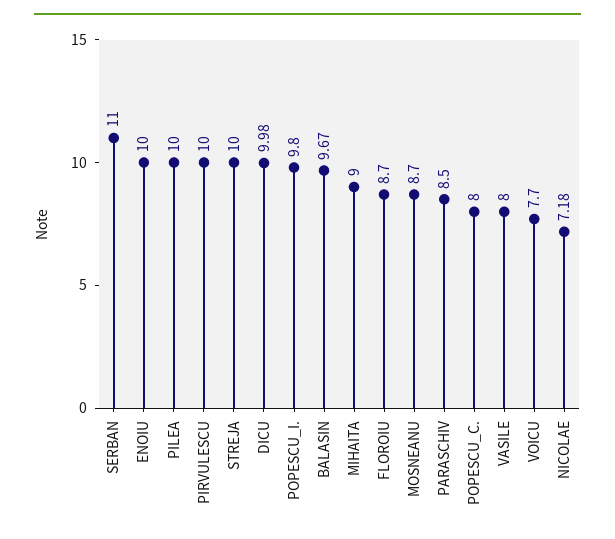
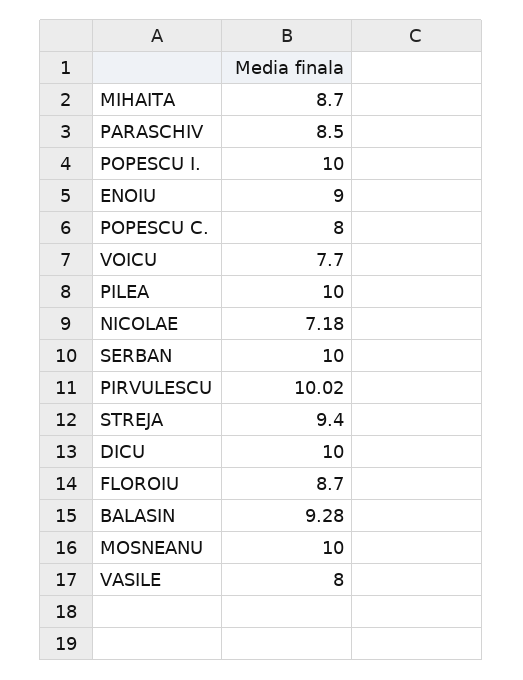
  {
-   "SERBAN": 11,
+   "SERBAN": 10,
-   "ENOIU": 10,
+   "ENOIU": 9,
    "PILEA": 10,
-   "PIRVULESCU": 10,
+   "PIRVULESCU": 10.02,
-   "STREJA": 10,
+   "STREJA": 9.4,
-   "DICU": 9.98,
+   "DICU": 10,
-   "POPESCU_I.": 9.8,
+   "POPESCU_I.": 10,
-   "BALASIN": 9.67,
+   "BALASIN": 9.28,
-   "MIHAITA": 9,
+   "MIHAITA": 8.7,
    "FLOROIU": 8.7,
-   "MOSNEANU": 8.7,
+   "MOSNEANU": 10,
    "PARASCHIV": 8.5,
    "POPESCU_C.": 8,
    "VASILE": 8,
    "VOICU": 7.7,
    "NICOLAE": 7.18
  }

